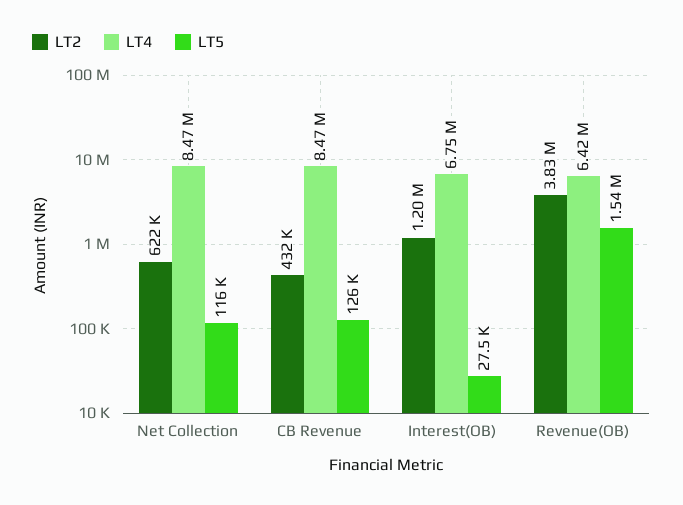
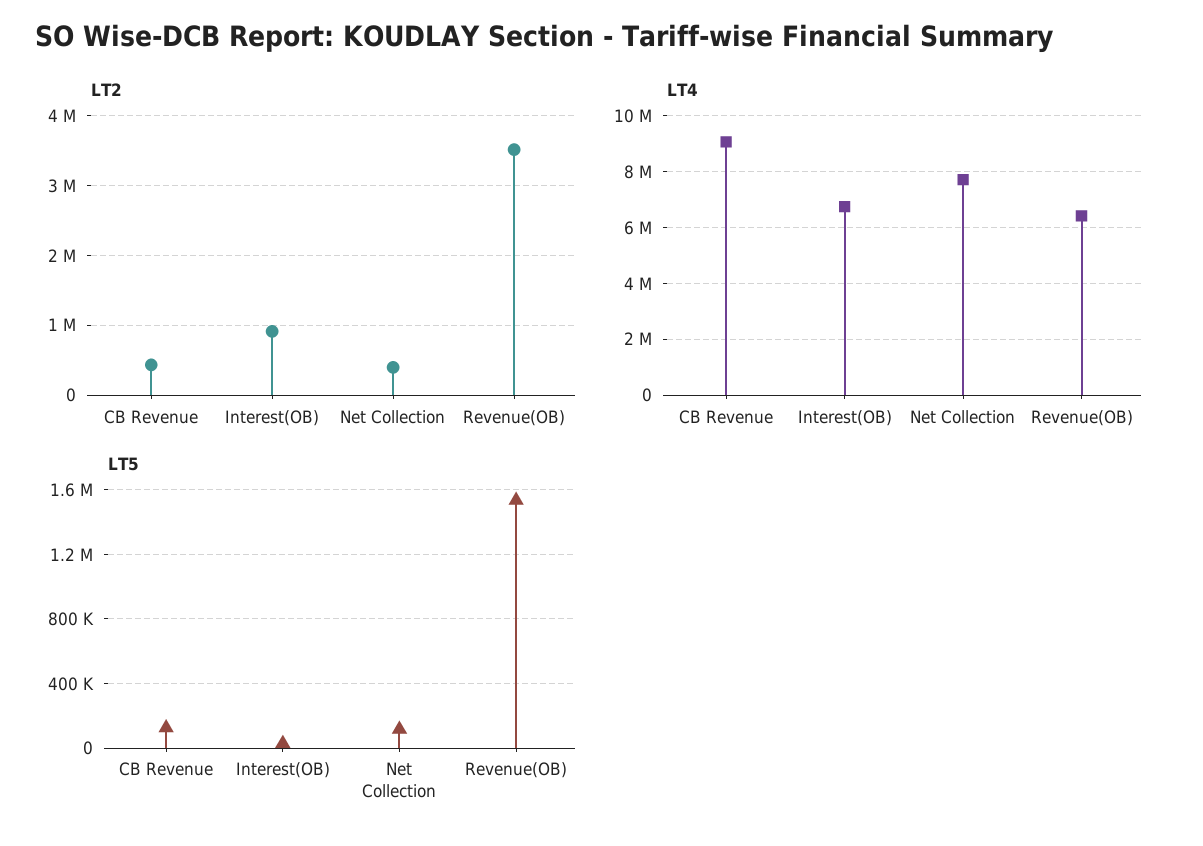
  {
    "LT2": {
-     "Net Collection": 622000,
+     "Net Collection": 400000,
      "CB Revenue": 432000,
-     "Interest(OB)": 1200000,
+     "Interest(OB)": 900000,
-     "Revenue(OB)": 3830000
+     "Revenue(OB)": 3500000
    },
    "LT4": {
-     "Net Collection": 8470000,
+     "Net Collection": 7750000,
-     "CB Revenue": 8470000,
+     "CB Revenue": 9000000,
      "Interest(OB)": 6750000,
      "Revenue(OB)": 6420000
    },
    "LT5": {
      "Net Collection": 116000,
      "CB Revenue": 126000,
      "Interest(OB)": 27500,
      "Revenue(OB)": 1540000
    }
  }

